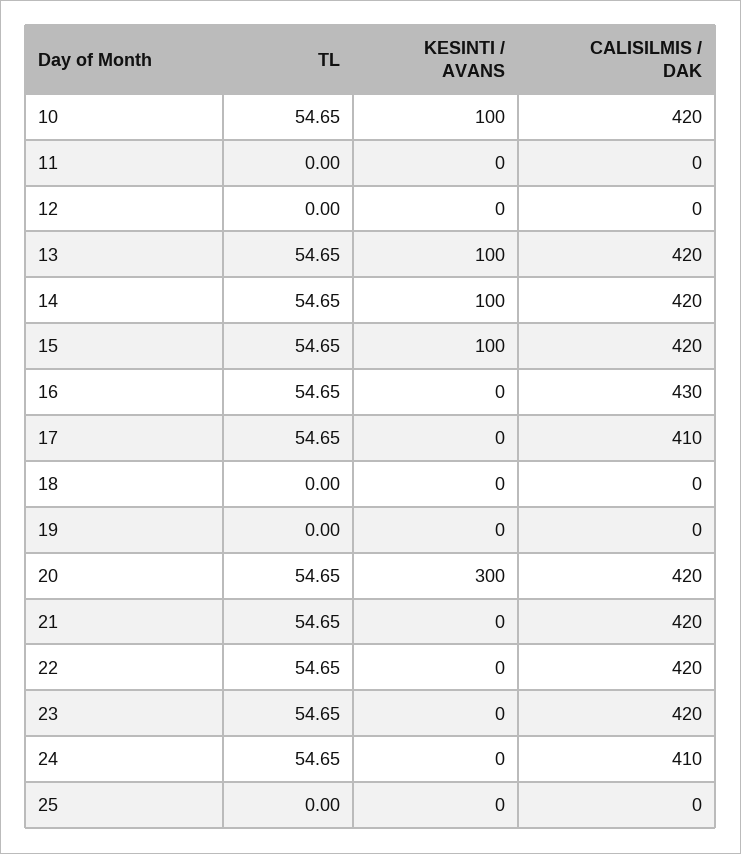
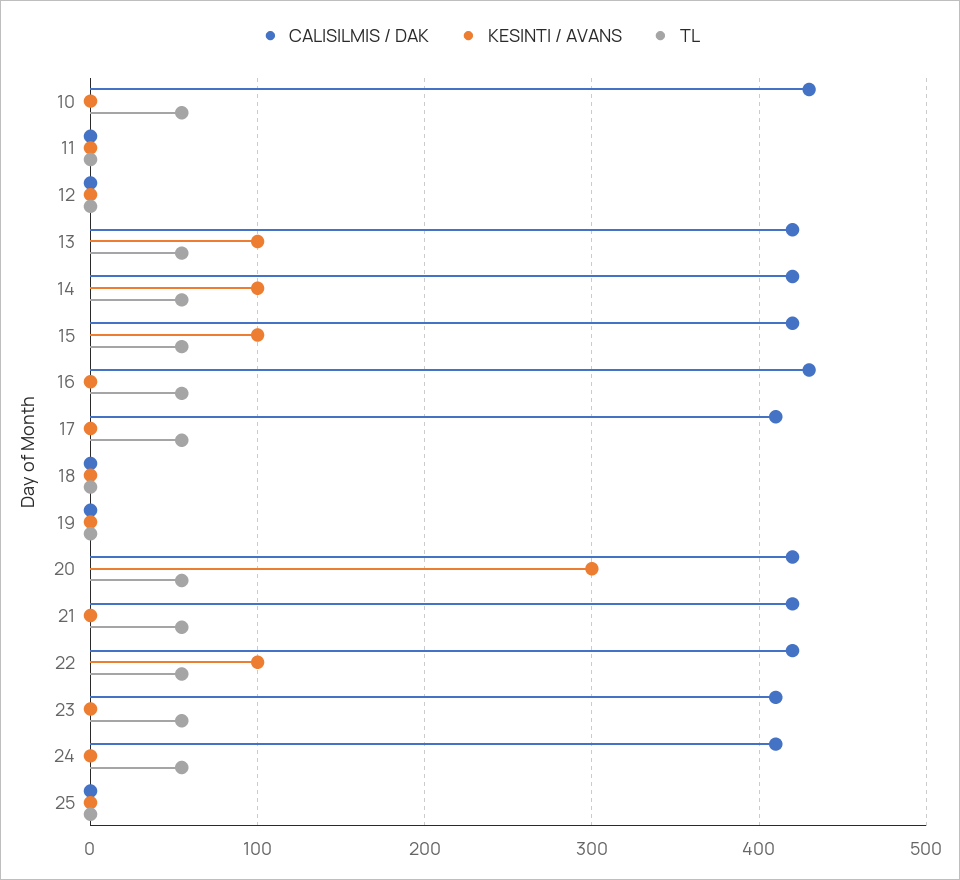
  {
    "TL": {
      "10": 54.65,
      "11": 0,
      "12": 0,
      "13": 54.65,
      "14": 54.65,
      "15": 54.65,
      "16": 54.65,
      "17": 54.65,
      "18": 0,
      "19": 0,
      "20": 54.65,
      "21": 54.65,
      "22": 54.65,
      "23": 54.65,
      "24": 54.65,
      "25": 0
    },
    "KESINTI / AVANS": {
-     "10": 100,
+     "10": 0,
      "11": 0,
      "12": 0,
      "13": 100,
      "14": 100,
      "15": 100,
      "16": 0,
      "17": 0,
      "18": 0,
      "19": 0,
      "20": 300,
      "21": 0,
-     "22": 0,
+     "22": 100,
      "23": 0,
      "24": 0,
      "25": 0
    },
    "CALISILMIS / DAK": {
-     "10": 420,
+     "10": 430,
      "11": 0,
      "12": 0,
      "13": 420,
      "14": 420,
      "15": 420,
      "16": 430,
      "17": 410,
      "18": 0,
      "19": 0,
      "20": 420,
      "21": 420,
      "22": 420,
-     "23": 420,
+     "23": 410,
      "24": 410,
      "25": 0
    }
  }

